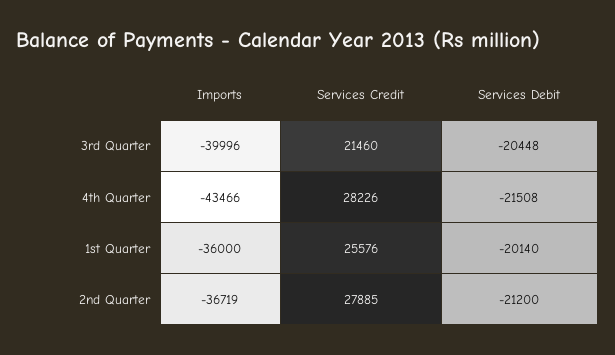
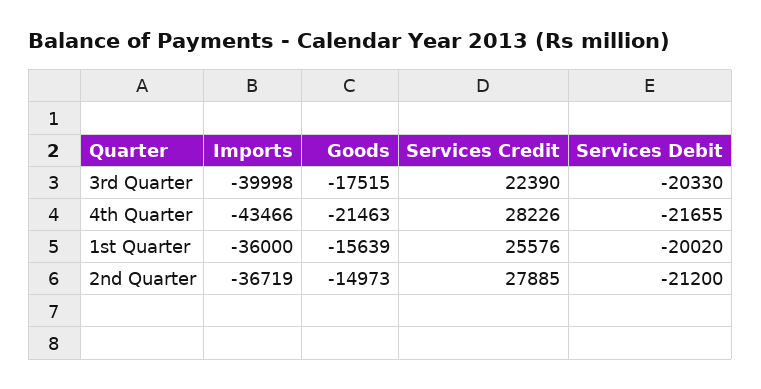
  {
    "Imports": {
-     "3rd Quarter": -39996,
+     "3rd Quarter": -39998,
      "4th Quarter": -43466,
      "1st Quarter": -36000,
      "2nd Quarter": -36719
    },
    "Services Credit": {
-     "3rd Quarter": 21460,
+     "3rd Quarter": 22390,
      "4th Quarter": 28226,
      "1st Quarter": 25576,
      "2nd Quarter": 27885
    },
    "Services Debit": {
-     "3rd Quarter": -20448,
+     "3rd Quarter": -20330,
-     "4th Quarter": -21508,
+     "4th Quarter": -21655,
-     "1st Quarter": -20140,
+     "1st Quarter": -20020,
      "2nd Quarter": -21200
-   }
+   },
+   "Goods": {
+     "3rd Quarter": -17515,
+     "4th Quarter": -21463,
+     "1st Quarter": -15639,
+     "2nd Quarter": -14973
+   }
  }

